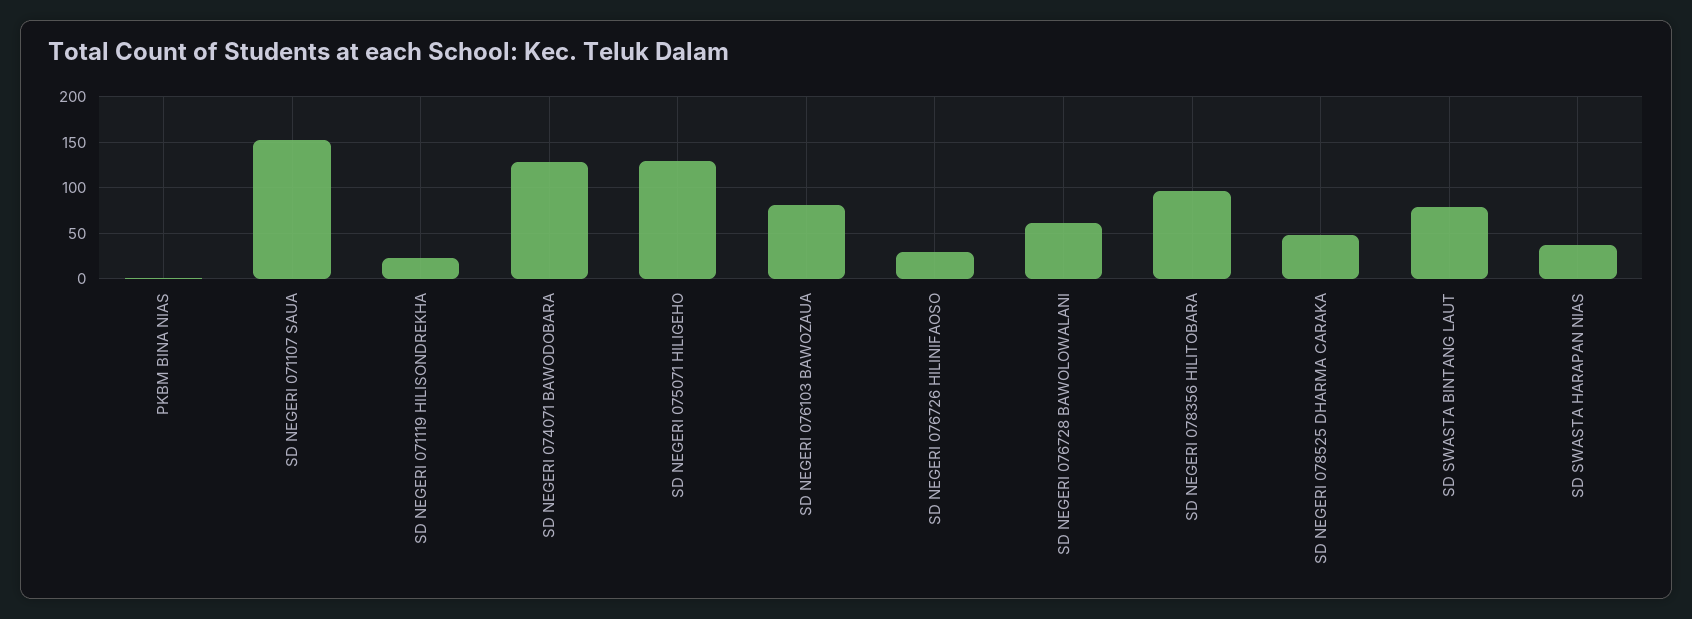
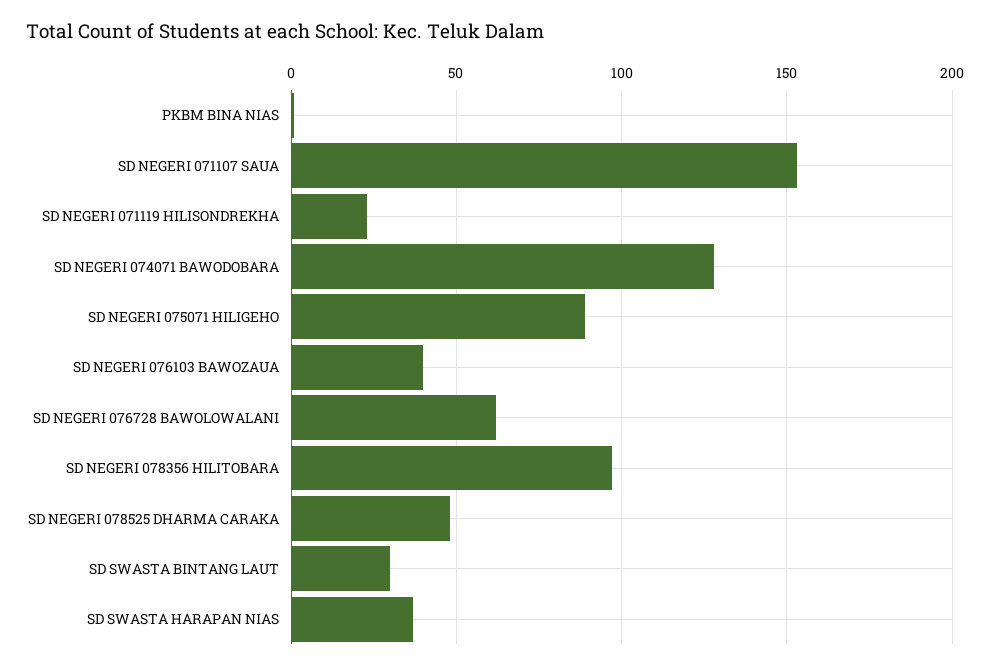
  {
    "PKBM BINA NIAS": 0,
    "SD NEGERI 071107 SAUA": 155,
    "SD NEGERI 071119 HILISONDREKHA": 25,
    "SD NEGERI 074071 BAWODOBARA": 130,
-   "SD NEGERI 075071 HILIGEHO": 130,
+   "SD NEGERI 075071 HILIGEHO": 90,
-   "SD NEGERI 076103 BAWOZAUA": 80,
+   "SD NEGERI 076103 BAWOZAUA": 40,
-   "SD NEGERI 076726 HILINIFAOSO": 30,
    "SD NEGERI 076728 BAWOLOWALANI": 60,
    "SD NEGERI 078356 HILITOBARA": 95,
    "SD NEGERI 078525 DHARMA CARAKA": 50,
-   "SD SWASTA BINTANG LAUT": 80,
+   "SD SWASTA BINTANG LAUT": 30,
    "SD SWASTA HARAPAN NIAS": 35
  }

